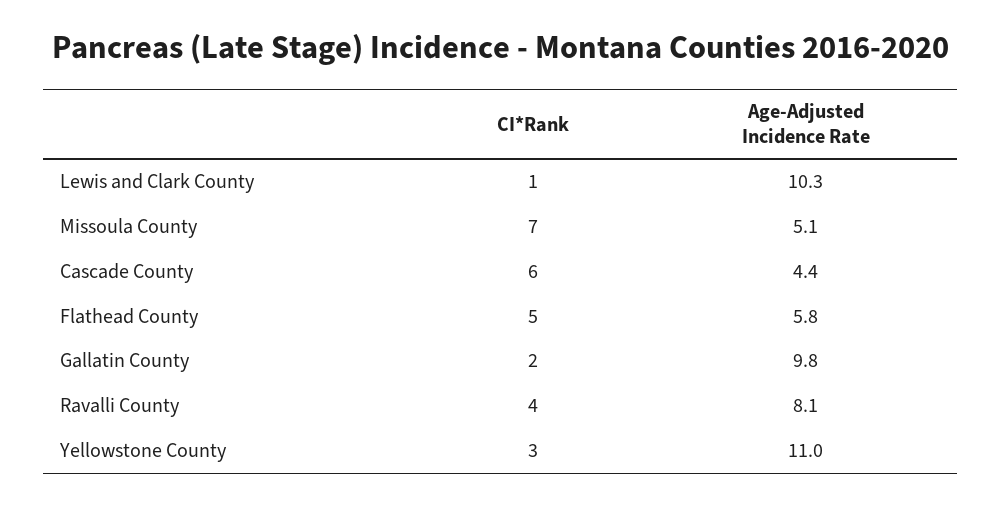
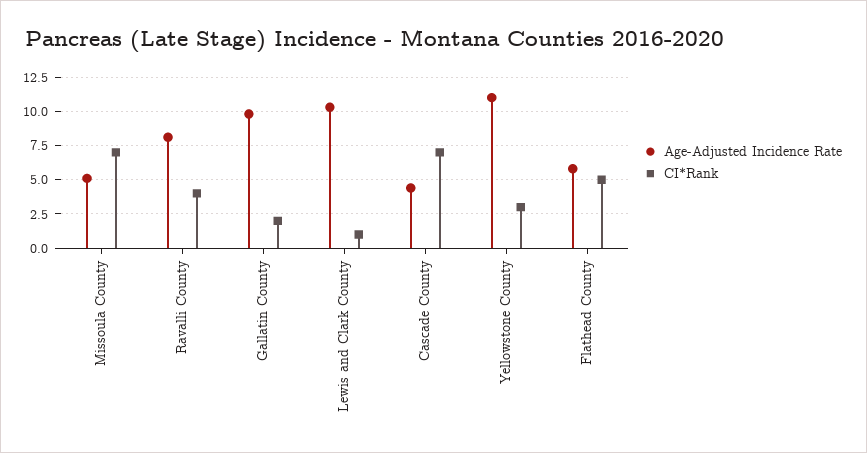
  {
    "CI*Rank": {
      "Lewis and Clark County": 1,
      "Missoula County": 7,
-     "Cascade County": 6,
+     "Cascade County": 7,
      "Flathead County": 5,
      "Gallatin County": 2,
      "Ravalli County": 4,
      "Yellowstone County": 3
    },
    "Age-Adjusted Incidence Rate": {
      "Lewis and Clark County": 10.3,
      "Missoula County": 5.1,
      "Cascade County": 4.4,
      "Flathead County": 5.8,
      "Gallatin County": 9.8,
      "Ravalli County": 8.1,
      "Yellowstone County": 11
    }
  }

